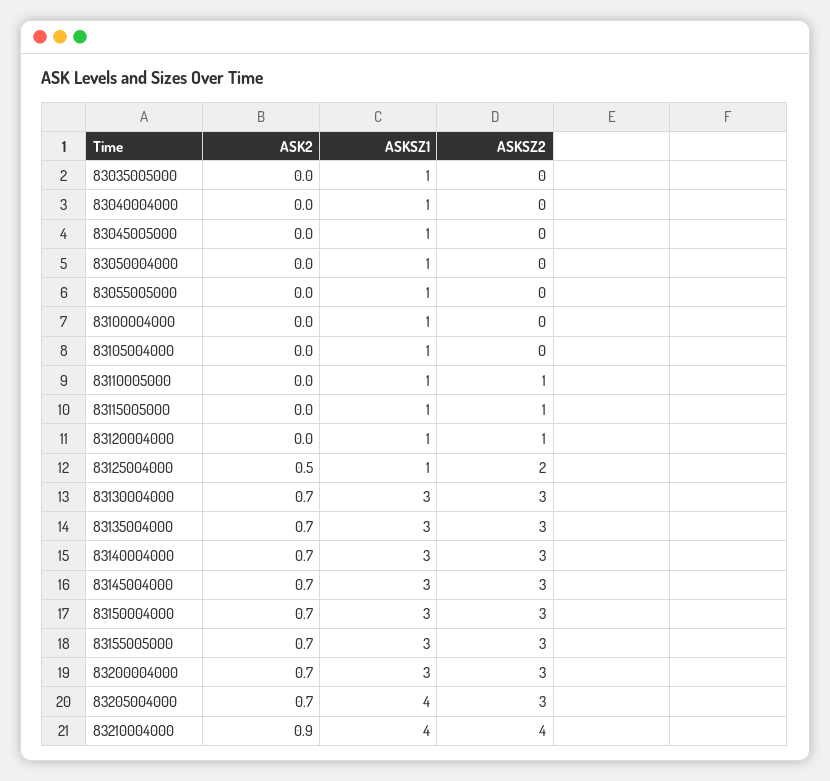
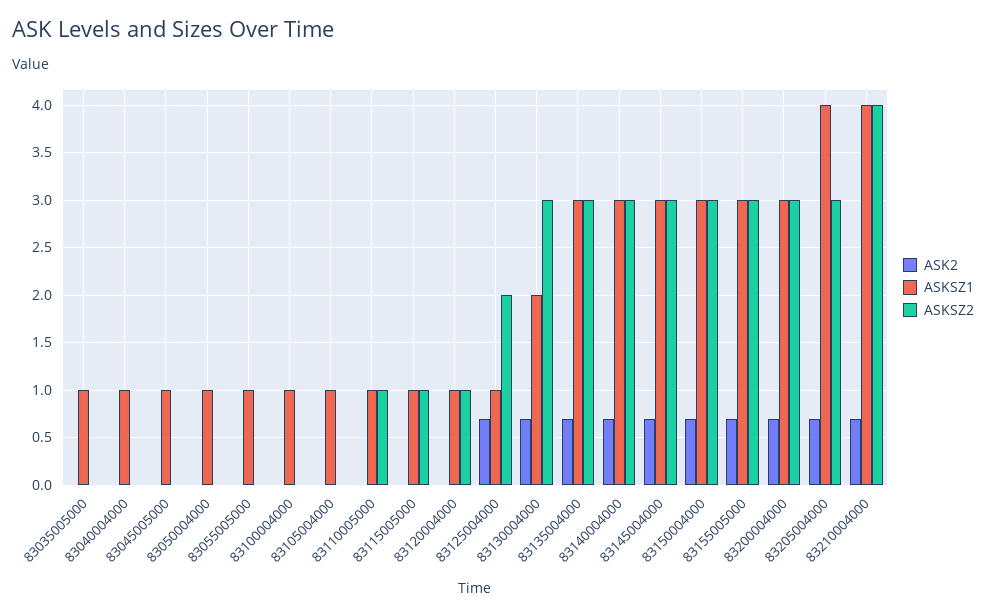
  {
    "ASK2": {
      "83035005000": 0,
      "83040004000": 0,
      "83045005000": 0,
      "83050004000": 0,
      "83055005000": 0,
      "83100004000": 0,
      "83105004000": 0,
      "83110005000": 0,
      "83115005000": 0,
      "83120004000": 0,
-     "83125004000": 0.5,
+     "83125004000": 0.7,
      "83130004000": 0.7,
      "83135004000": 0.7,
      "83140004000": 0.7,
      "83145004000": 0.7,
      "83150004000": 0.7,
      "83155005000": 0.7,
      "83200004000": 0.7,
      "83205004000": 0.7,
-     "83210004000": 0.9
+     "83210004000": 0.7
    },
    "ASKSZ1": {
      "83035005000": 1,
      "83040004000": 1,
      "83045005000": 1,
      "83050004000": 1,
      "83055005000": 1,
      "83100004000": 1,
      "83105004000": 1,
      "83110005000": 1,
      "83115005000": 1,
      "83120004000": 1,
      "83125004000": 1,
-     "83130004000": 3,
+     "83130004000": 2,
      "83135004000": 3,
      "83140004000": 3,
      "83145004000": 3,
      "83150004000": 3,
      "83155005000": 3,
      "83200004000": 3,
      "83205004000": 4,
      "83210004000": 4
    },
    "ASKSZ2": {
      "83035005000": 0,
      "83040004000": 0,
      "83045005000": 0,
      "83050004000": 0,
      "83055005000": 0,
      "83100004000": 0,
      "83105004000": 0,
      "83110005000": 1,
      "83115005000": 1,
      "83120004000": 1,
      "83125004000": 2,
      "83130004000": 3,
      "83135004000": 3,
      "83140004000": 3,
      "83145004000": 3,
      "83150004000": 3,
      "83155005000": 3,
      "83200004000": 3,
      "83205004000": 3,
      "83210004000": 4
    }
  }

